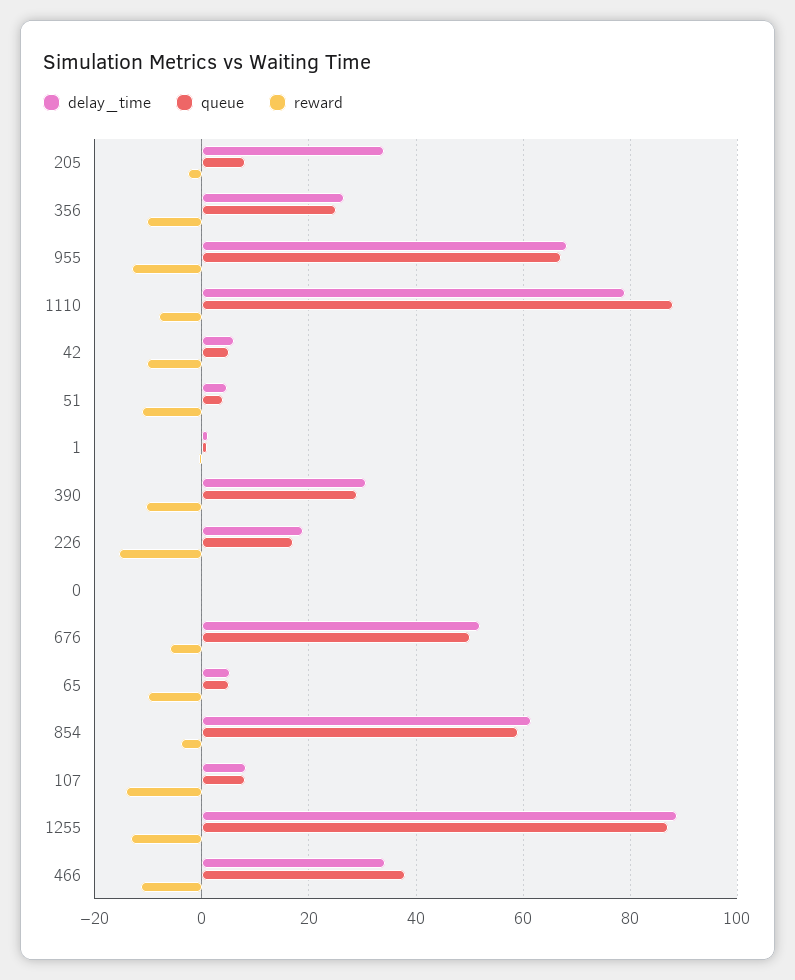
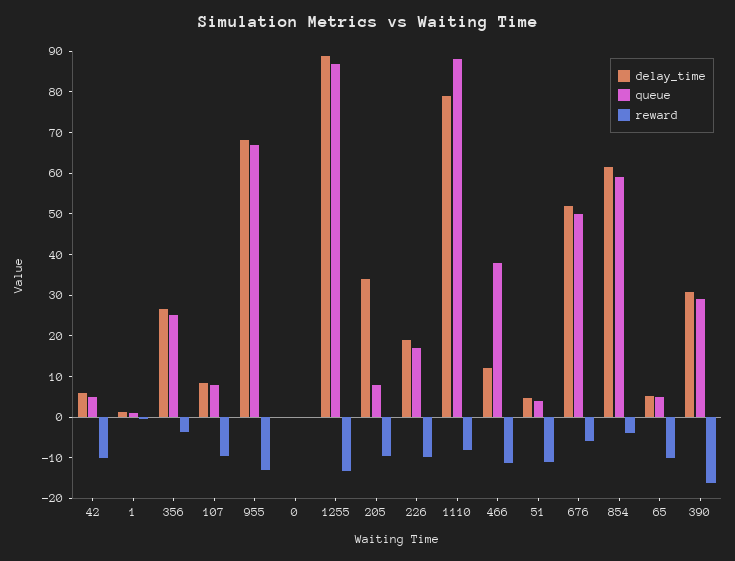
  {
    "delay_time": {
      "205": 34,
      "356": 26,
      "955": 68,
      "1110": 80,
      "42": 6,
      "51": 4,
      "1": 2,
      "390": 30,
      "226": 18,
      "0": 0,
      "676": 52,
      "65": 6,
      "854": 62,
      "107": 8,
      "1255": 88,
-     "466": 34
+     "466": 12
    },
    "queue": {
      "205": 8,
      "356": 26,
      "955": 68,
      "1110": 88,
      "42": 6,
      "51": 4,
      "1": 2,
      "390": 30,
      "226": 18,
      "0": 0,
      "676": 50,
      "65": 6,
      "854": 60,
      "107": 8,
      "1255": 88,
      "466": 38
    },
    "reward": {
-     "205": -2,
+     "205": -10,
-     "356": -10,
+     "356": -4,
      "955": -14,
      "1110": -8,
      "42": -10,
      "51": -12,
      "1": 0,
-     "390": -10,
+     "390": -16,
-     "226": -16,
+     "226": -10,
      "0": 0,
      "676": -6,
      "65": -10,
      "854": -4,
-     "107": -14,
+     "107": -10,
      "1255": -14,
      "466": -12
    }
  }

